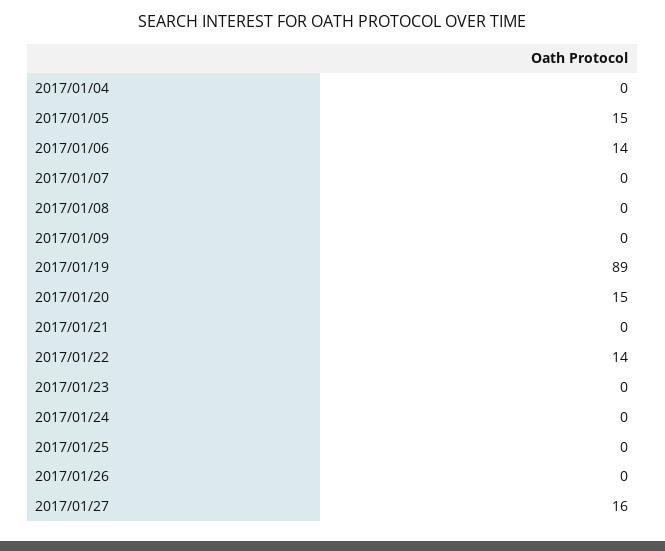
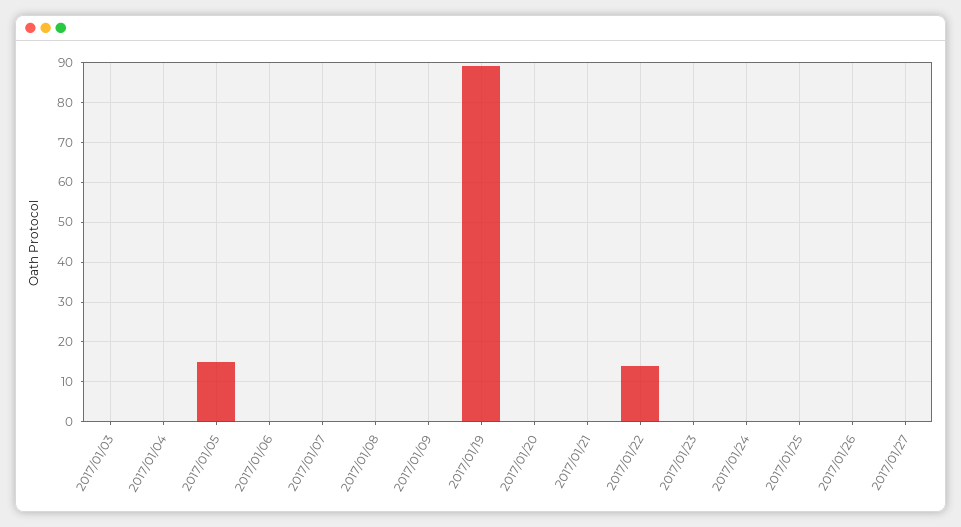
  {
    "2017/01/04": 0,
    "2017/01/05": 15,
-   "2017/01/06": 14,
+   "2017/01/06": 0,
    "2017/01/07": 0,
    "2017/01/08": 0,
    "2017/01/09": 0,
    "2017/01/19": 89,
-   "2017/01/20": 15,
+   "2017/01/20": 0,
    "2017/01/21": 0,
    "2017/01/22": 14,
    "2017/01/23": 0,
    "2017/01/24": 0,
    "2017/01/25": 0,
    "2017/01/26": 0,
-   "2017/01/27": 16
+   "2017/01/27": 0,
+   "2017/01/03": 0
  }

